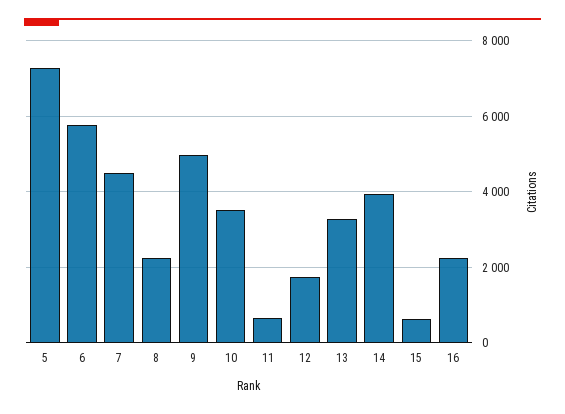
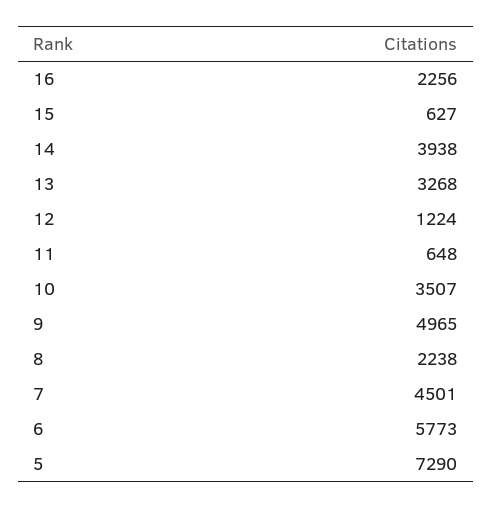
  {
    "5": 7290,
    "6": 5773,
    "7": 4501,
    "8": 2238,
    "9": 4965,
    "10": 3507,
    "11": 648,
-   "12": 1800,
+   "12": 1224,
    "13": 3268,
    "14": 3938,
    "15": 627,
    "16": 2256
  }

